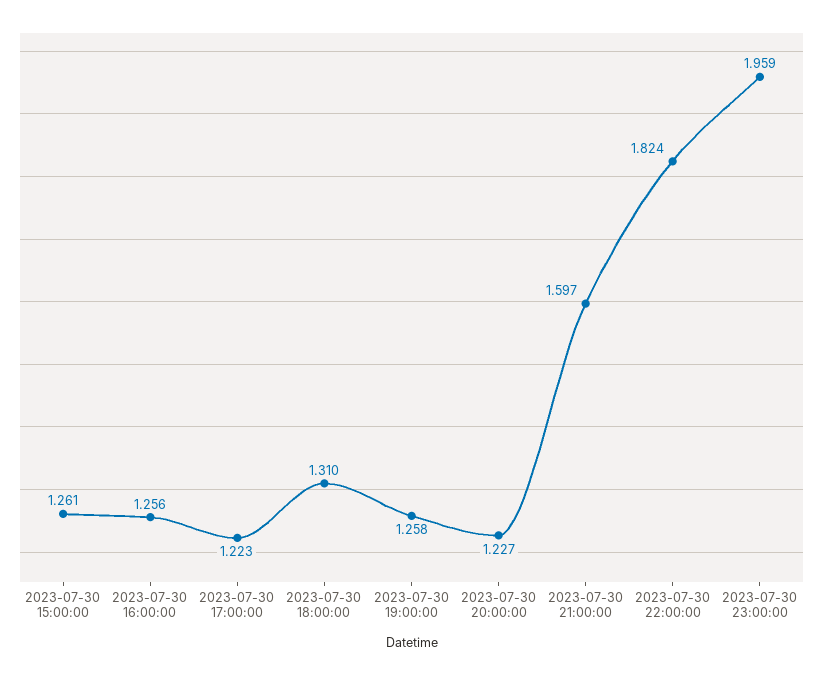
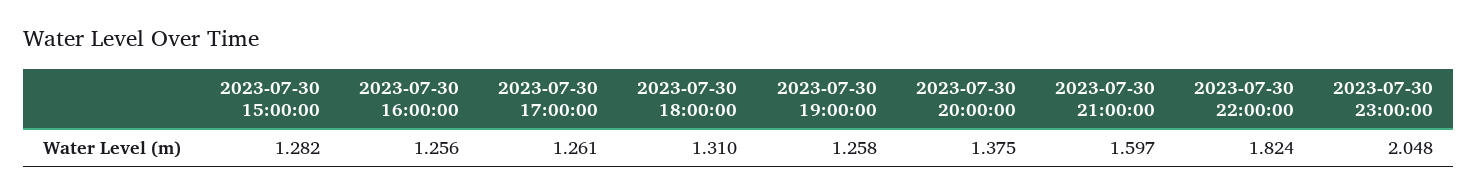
  {
-   "2023-07-30 15:00:00": 1.261,
+   "2023-07-30 15:00:00": 1.282,
    "2023-07-30 16:00:00": 1.256,
-   "2023-07-30 17:00:00": 1.223,
+   "2023-07-30 17:00:00": 1.261,
    "2023-07-30 18:00:00": 1.31,
    "2023-07-30 19:00:00": 1.258,
-   "2023-07-30 20:00:00": 1.227,
+   "2023-07-30 20:00:00": 1.375,
    "2023-07-30 21:00:00": 1.597,
    "2023-07-30 22:00:00": 1.824,
-   "2023-07-30 23:00:00": 1.959
+   "2023-07-30 23:00:00": 2.048
  }

